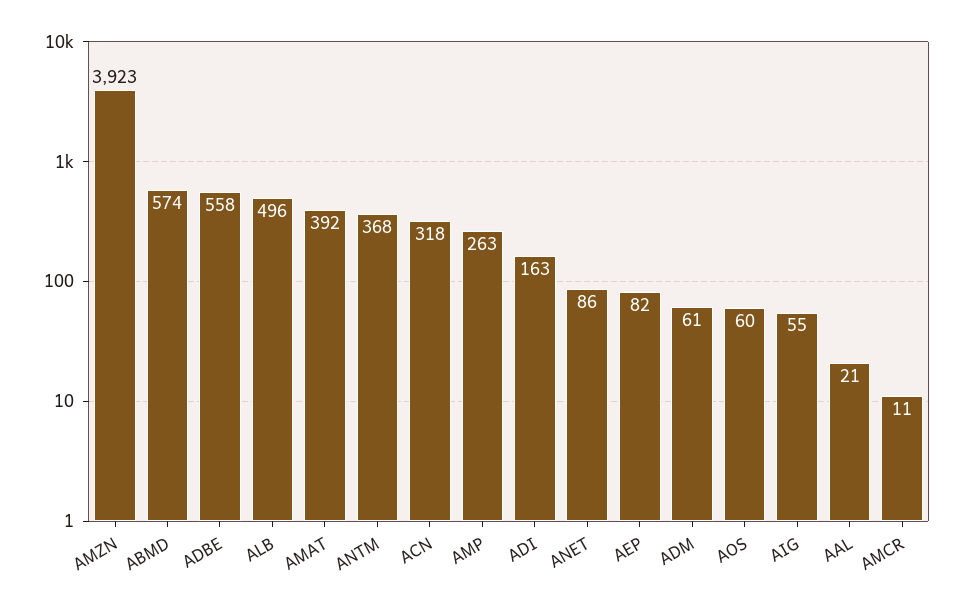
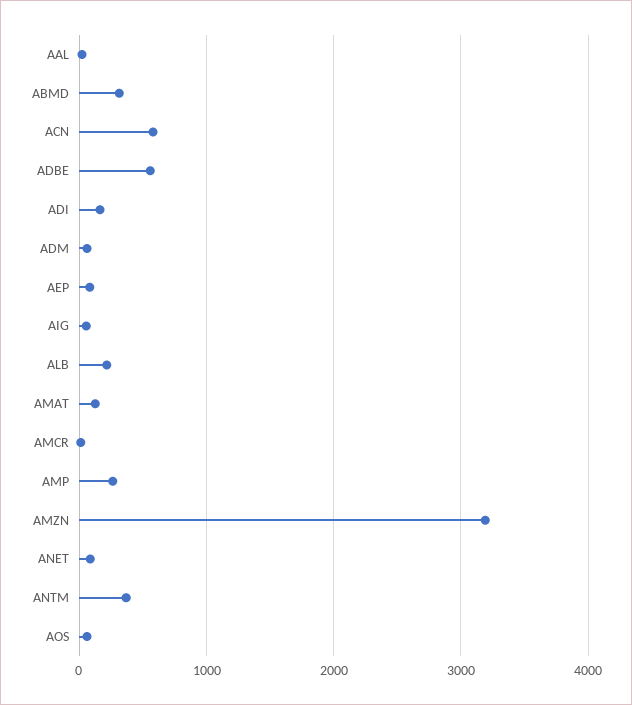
  {
-   "AMZN": 3923,
+   "AMZN": 3200,
-   "ABMD": 574,
+   "ABMD": 300,
    "ADBE": 558,
-   "ALB": 496,
+   "ALB": 200,
-   "AMAT": 392,
+   "AMAT": 100,
    "ANTM": 368,
-   "ACN": 318,
+   "ACN": 600,
    "AMP": 263,
    "ADI": 163,
    "ANET": 86,
    "AEP": 82,
    "ADM": 61,
    "AOS": 60,
    "AIG": 55,
    "AAL": 21,
    "AMCR": 11
  }

